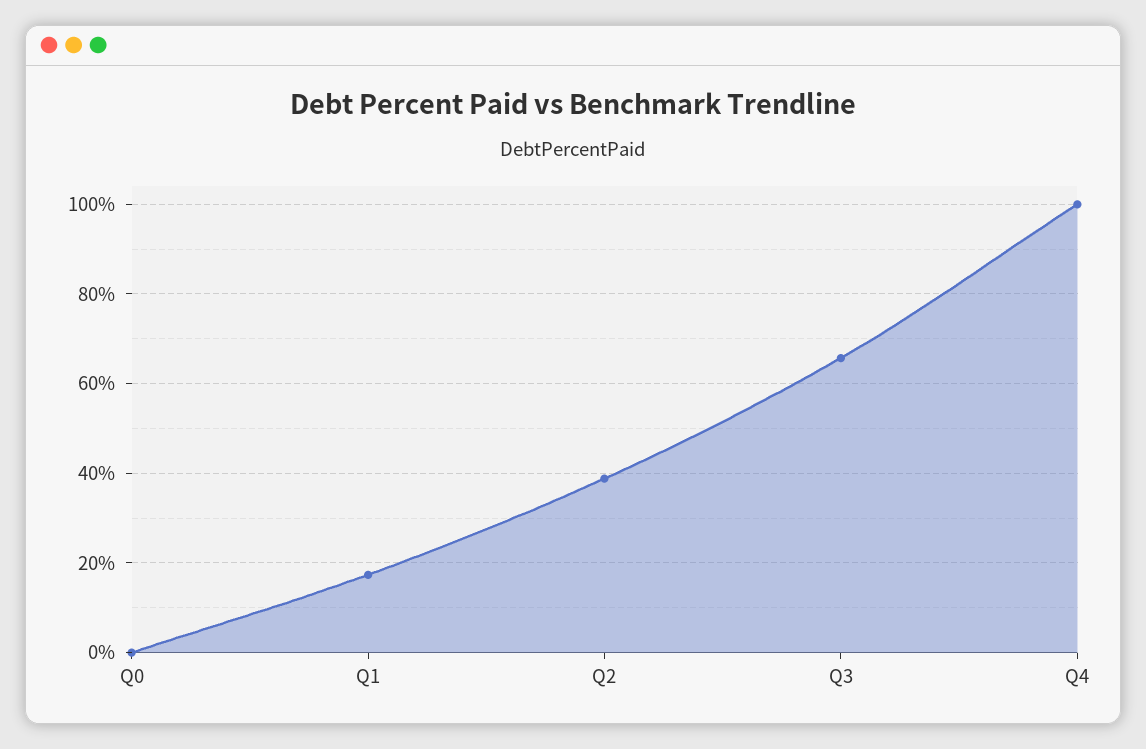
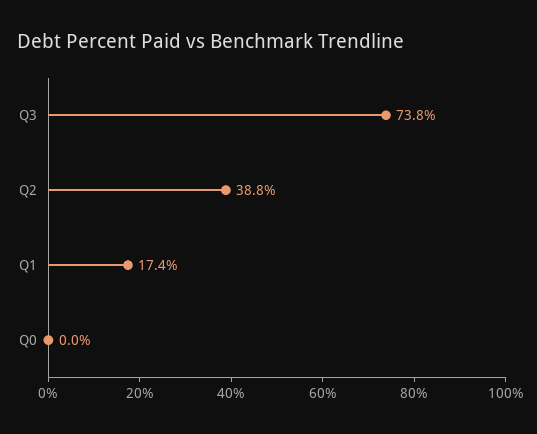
  {
    "Q0": 0,
    "Q1": 17.4,
    "Q2": 38.8,
-   "Q3": 66,
+   "Q3": 73.8
-   "Q4": 100
  }

